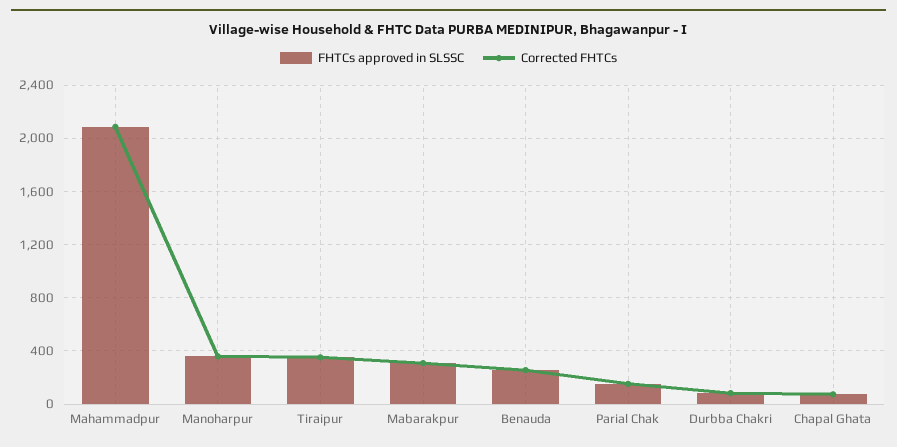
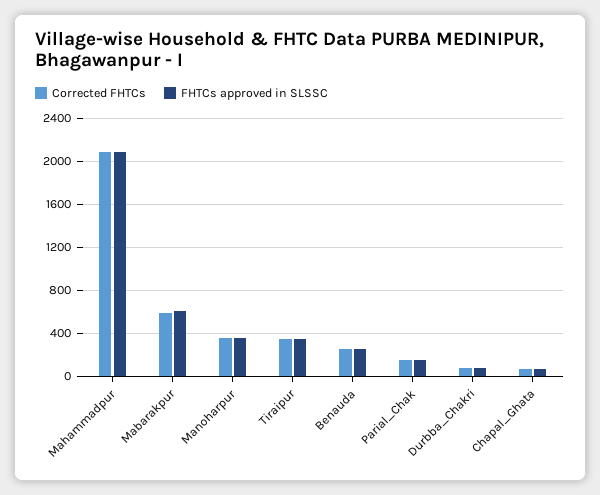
  {
    "FHTCs approved in SLSSC": {
      "Mahammadpur": 2100,
      "Manoharpur": 350,
      "Tiraipur": 350,
-     "Mabarakpur": 300,
+     "Mabarakpur": 600,
      "Benauda": 250,
      "Parial Chak": 150,
      "Durbba Chakri": 100,
      "Chapal Ghata": 50
    },
    "Corrected FHTCs": {
      "Mahammadpur": 2100,
      "Manoharpur": 350,
      "Tiraipur": 350,
-     "Mabarakpur": 300,
+     "Mabarakpur": 600,
      "Benauda": 250,
      "Parial Chak": 150,
      "Durbba Chakri": 100,
      "Chapal Ghata": 50
    }
  }

